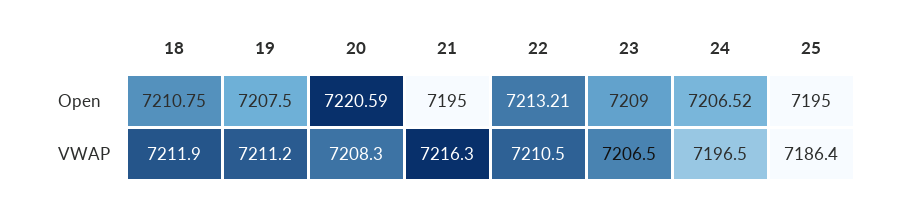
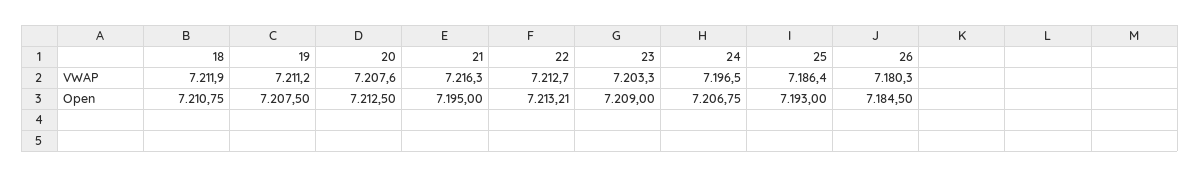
  {
    "18": {
      "Open": 7210.75,
      "VWAP": 7211.9
    },
    "19": {
      "Open": 7207.5,
      "VWAP": 7211.2
    },
    "20": {
-     "Open": 7220.59,
+     "Open": 7212.5,
-     "VWAP": 7208.3
+     "VWAP": 7207.6
    },
    "21": {
      "Open": 7195,
      "VWAP": 7216.3
    },
    "22": {
      "Open": 7213.21,
-     "VWAP": 7210.5
+     "VWAP": 7212.7
    },
    "23": {
      "Open": 7209,
-     "VWAP": 7206.5
+     "VWAP": 7203.3
    },
    "24": {
-     "Open": 7206.52,
+     "Open": 7206.75,
      "VWAP": 7196.5
    },
    "25": {
-     "Open": 7195,
+     "Open": 7193,
      "VWAP": 7186.4
-   }
+   },
+   "26": {
+     "VWAP": 7180.3,
+     "Open": 7184.5
+   }
  }

